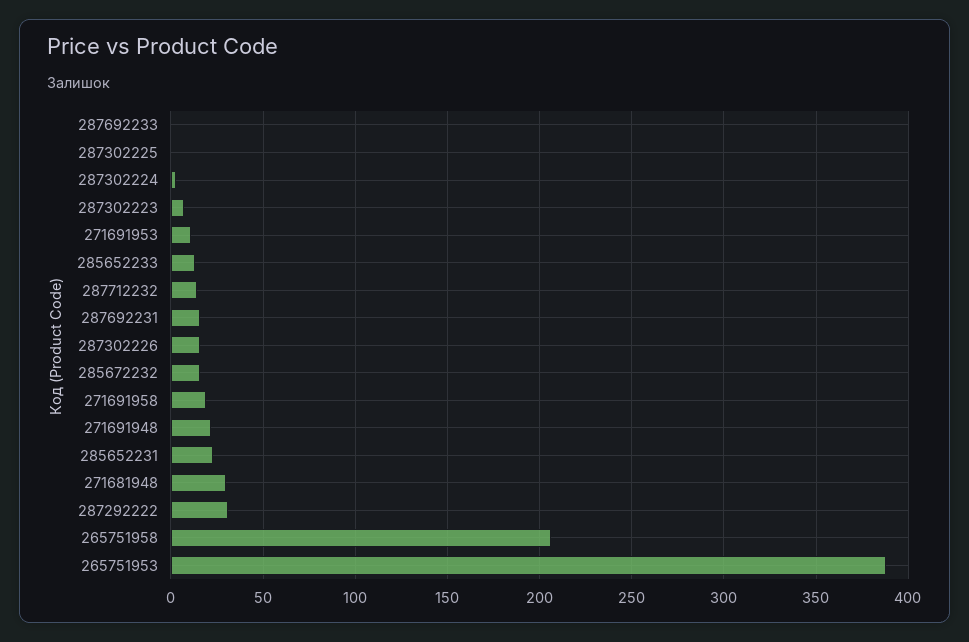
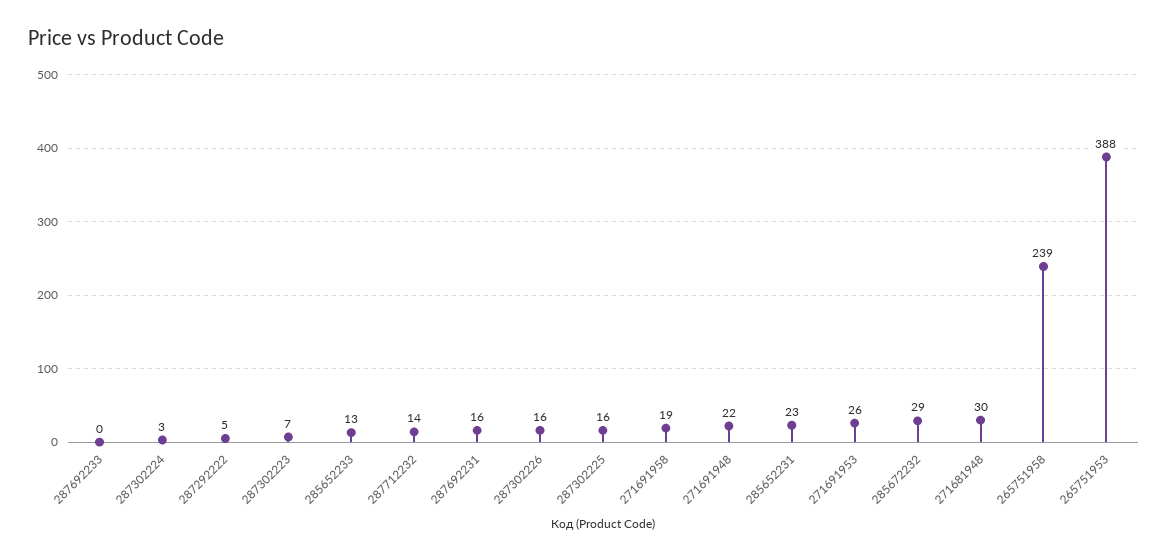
  {
    "287692233": 0,
-   "287302225": 0,
+   "287302225": 16,
    "287302224": 3,
    "287302223": 7,
-   "271691953": 10,
+   "271691953": 26,
    "285652233": 13,
    "287712232": 14,
    "287692231": 16,
    "287302226": 16,
-   "285672232": 15,
+   "285672232": 29,
    "271691958": 19,
    "271691948": 22,
    "285652231": 23,
    "271681948": 30,
-   "287292222": 30,
+   "287292222": 5,
-   "265751958": 205,
+   "265751958": 239,
    "265751953": 388
  }

